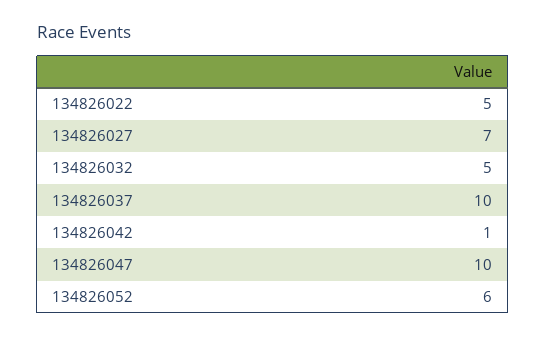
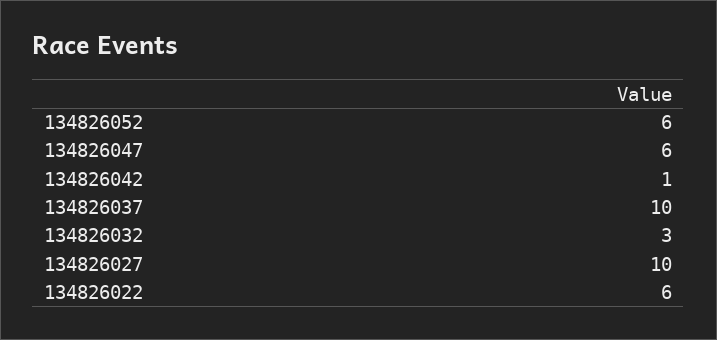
  {
-   "134826022": 5,
+   "134826022": 6,
-   "134826027": 7,
+   "134826027": 10,
-   "134826032": 5,
+   "134826032": 3,
    "134826037": 10,
    "134826042": 1,
-   "134826047": 10,
+   "134826047": 6,
    "134826052": 6
  }

